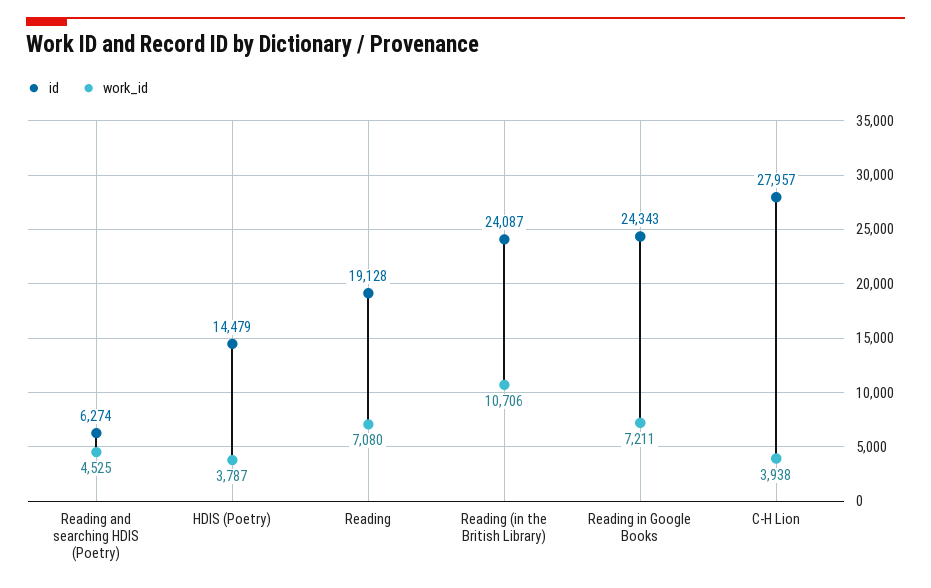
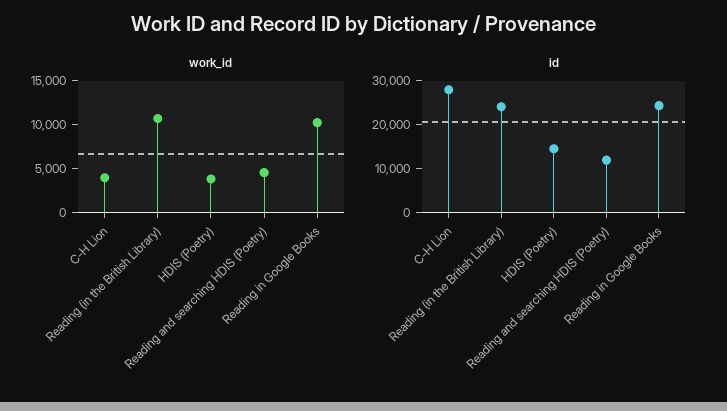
  {
    "id": {
-     "Reading and searching HDIS (Poetry)": 6274,
+     "Reading and searching HDIS (Poetry)": 12000,
      "HDIS (Poetry)": 14479,
-     "Reading": 19128,
      "Reading (in the British Library)": 24087,
      "Reading in Google Books": 24343,
      "C-H Lion": 27957
    },
    "work_id": {
      "Reading and searching HDIS (Poetry)": 4525,
      "HDIS (Poetry)": 3787,
-     "Reading": 7080,
      "Reading (in the British Library)": 10706,
-     "Reading in Google Books": 7211,
+     "Reading in Google Books": 10000,
      "C-H Lion": 3938
    }
  }

